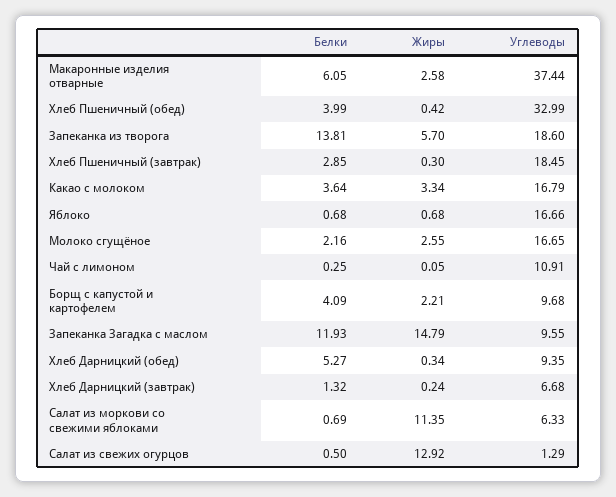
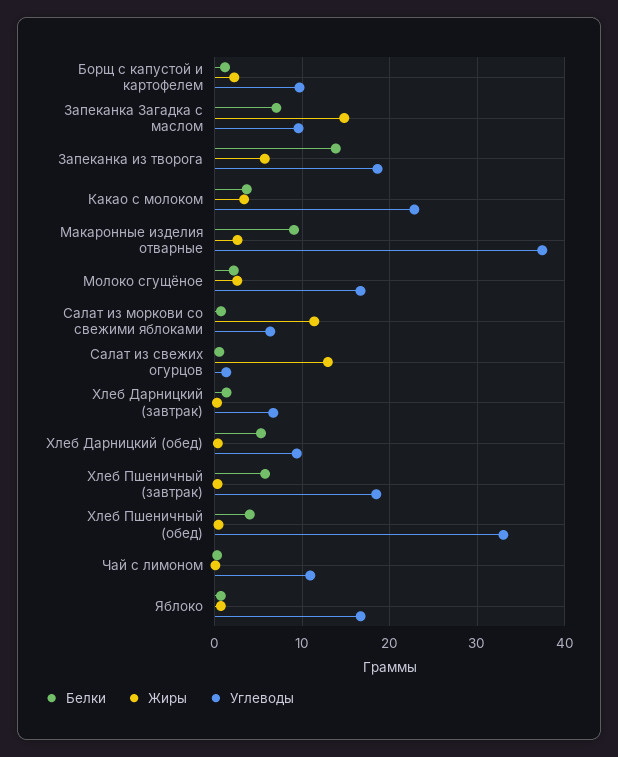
  {
    "Белки": {
-     "Макаронные изделия отварные": 6.05,
+     "Макаронные изделия отварные": 9,
      "Хлеб Пшеничный (обед)": 3.99,
      "Запеканка из творога": 13.81,
-     "Хлеб Пшеничный (завтрак)": 2.85,
+     "Хлеб Пшеничный (завтрак)": 6,
      "Какао с молоком": 3.64,
      "Яблоко": 0.68,
      "Молоко сгущёное": 2.16,
      "Чай с лимоном": 0.25,
-     "Борщ с капустой и картофелем": 4.09,
+     "Борщ с капустой и картофелем": 1,
-     "Запеканка Загадка с маслом": 11.93,
+     "Запеканка Загадка с маслом": 7,
      "Хлеб Дарницкий (обед)": 5.27,
      "Хлеб Дарницкий (завтрак)": 1.32,
      "Салат из моркови со свежими яблоками": 0.69,
      "Салат из свежих огурцов": 0.5
    },
    "Жиры": {
      "Макаронные изделия отварные": 2.58,
      "Хлеб Пшеничный (обед)": 0.42,
      "Запеканка из творога": 5.7,
      "Хлеб Пшеничный (завтрак)": 0.3,
      "Какао с молоком": 3.34,
      "Яблоко": 0.68,
      "Молоко сгущёное": 2.55,
      "Чай с лимоном": 0.05,
      "Борщ с капустой и картофелем": 2.21,
      "Запеканка Загадка с маслом": 14.79,
      "Хлеб Дарницкий (обед)": 0.34,
      "Хлеб Дарницкий (завтрак)": 0.24,
      "Салат из моркови со свежими яблоками": 11.35,
      "Салат из свежих огурцов": 12.92
    },
    "Углеводы": {
      "Макаронные изделия отварные": 37.44,
      "Хлеб Пшеничный (обед)": 32.99,
      "Запеканка из творога": 18.6,
      "Хлеб Пшеничный (завтрак)": 18.45,
-     "Какао с молоком": 16.79,
+     "Какао с молоком": 23,
      "Яблоко": 16.66,
      "Молоко сгущёное": 16.65,
      "Чай с лимоном": 10.91,
      "Борщ с капустой и картофелем": 9.68,
      "Запеканка Загадка с маслом": 9.55,
      "Хлеб Дарницкий (обед)": 9.35,
      "Хлеб Дарницкий (завтрак)": 6.68,
      "Салат из моркови со свежими яблоками": 6.33,
      "Салат из свежих огурцов": 1.29
    }
  }

